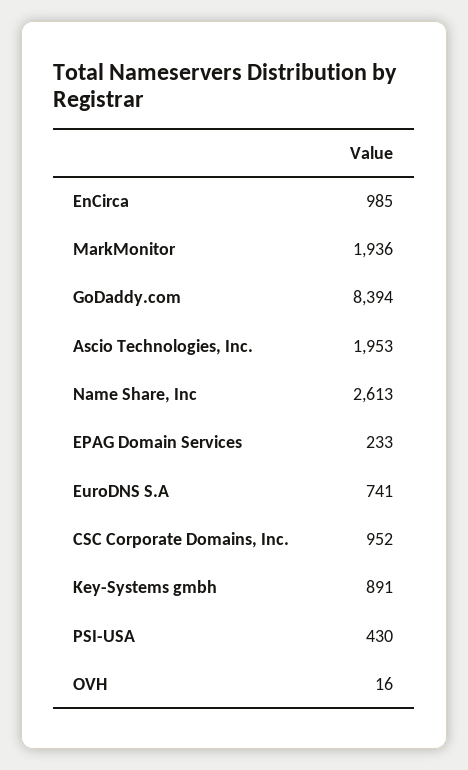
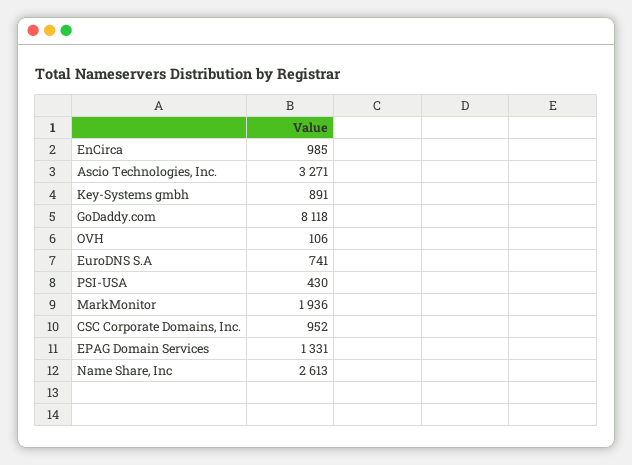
  {
    "EnCirca": 985,
    "MarkMonitor": 1936,
-   "GoDaddy.com": 8394,
+   "GoDaddy.com": 8118,
-   "Ascio Technologies, Inc.": 1953,
+   "Ascio Technologies, Inc.": 3271,
    "Name Share, Inc": 2613,
-   "EPAG Domain Services": 233,
+   "EPAG Domain Services": 1331,
    "EuroDNS S.A": 741,
    "CSC Corporate Domains, Inc.": 952,
    "Key-Systems gmbh": 891,
    "PSI-USA": 430,
-   "OVH": 16
+   "OVH": 106
  }

